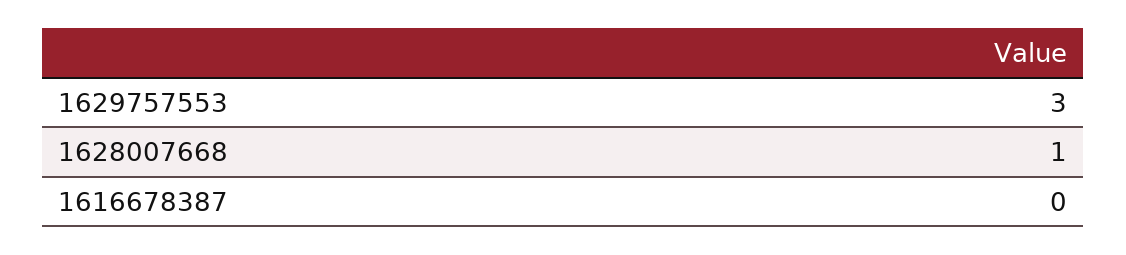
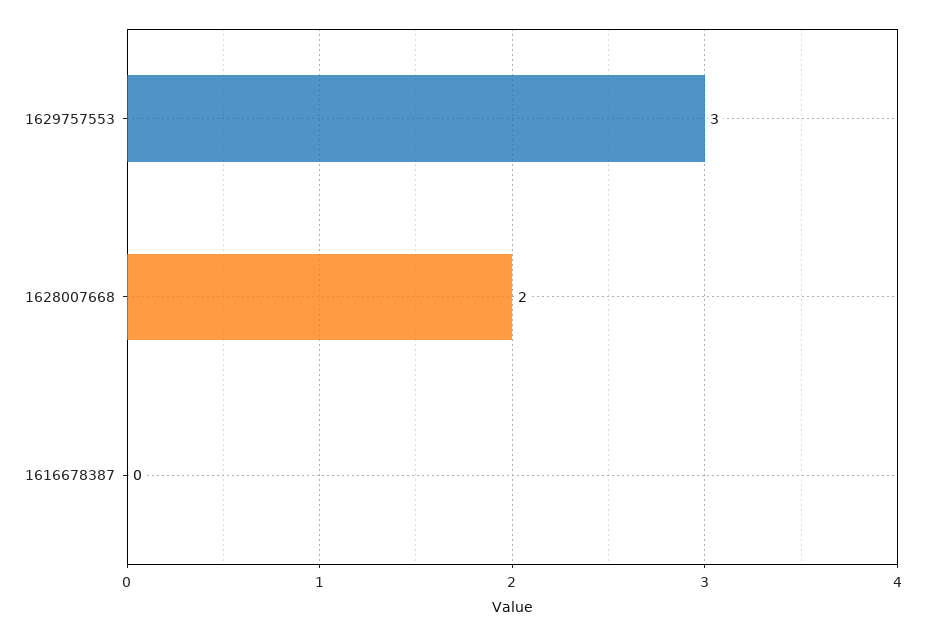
  {
    "1629757553": 3,
-   "1628007668": 1,
+   "1628007668": 2,
    "1616678387": 0
  }

